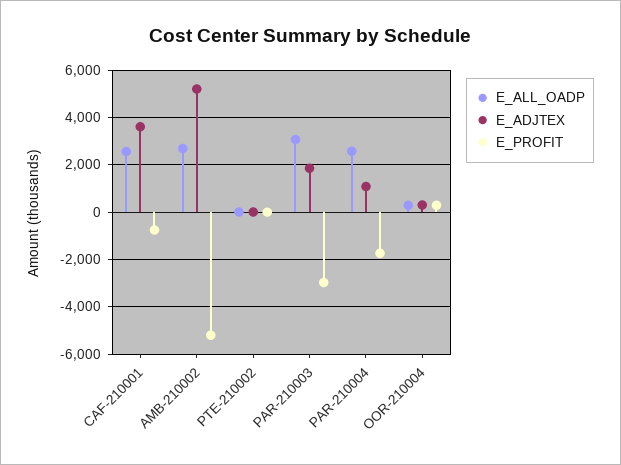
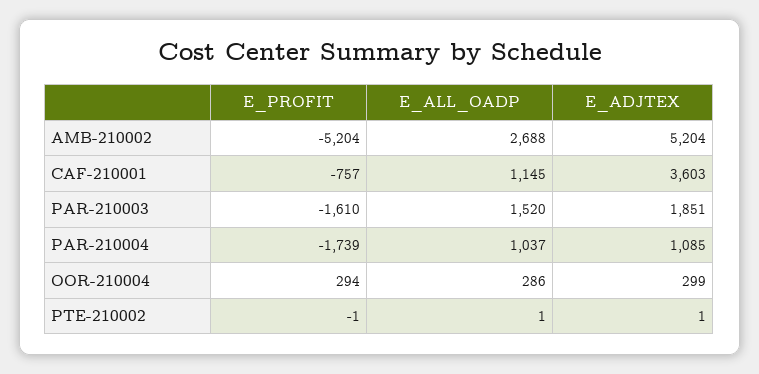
  {
    "E_ALL_OADP": {
-     "CAF-210001": 2500,
+     "CAF-210001": 1145,
      "AMB-210002": 2688,
      "PTE-210002": 1,
-     "PAR-210003": 3000,
+     "PAR-210003": 1520,
-     "PAR-210004": 2500,
+     "PAR-210004": 1037,
      "OOR-210004": 286
    },
    "E_ADJTEX": {
      "CAF-210001": 3603,
      "AMB-210002": 5204,
      "PTE-210002": 1,
      "PAR-210003": 1851,
      "PAR-210004": 1085,
      "OOR-210004": 299
    },
    "E_PROFIT": {
      "CAF-210001": -757,
      "AMB-210002": -5204,
      "PTE-210002": -1,
-     "PAR-210003": -3000,
+     "PAR-210003": -1610,
      "PAR-210004": -1739,
      "OOR-210004": 294
    }
  }

